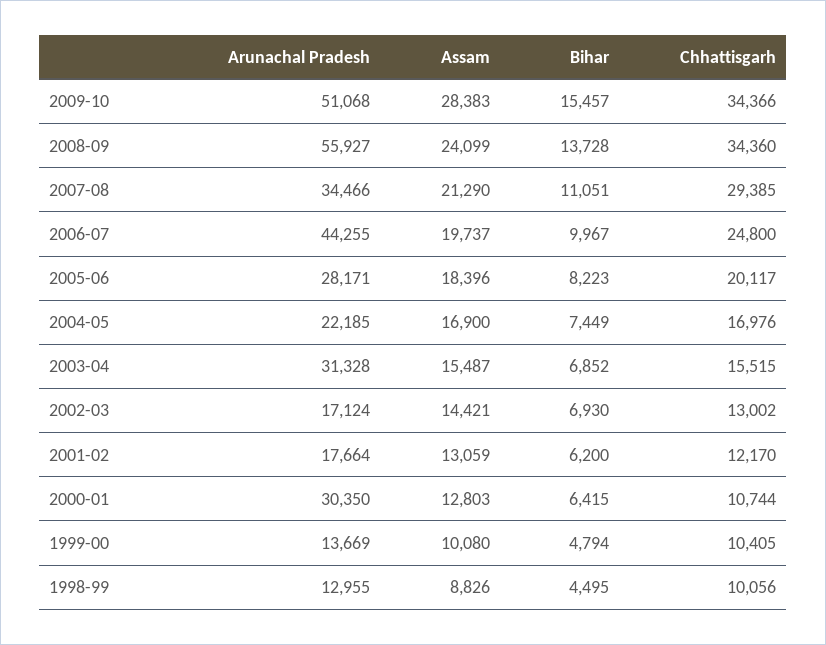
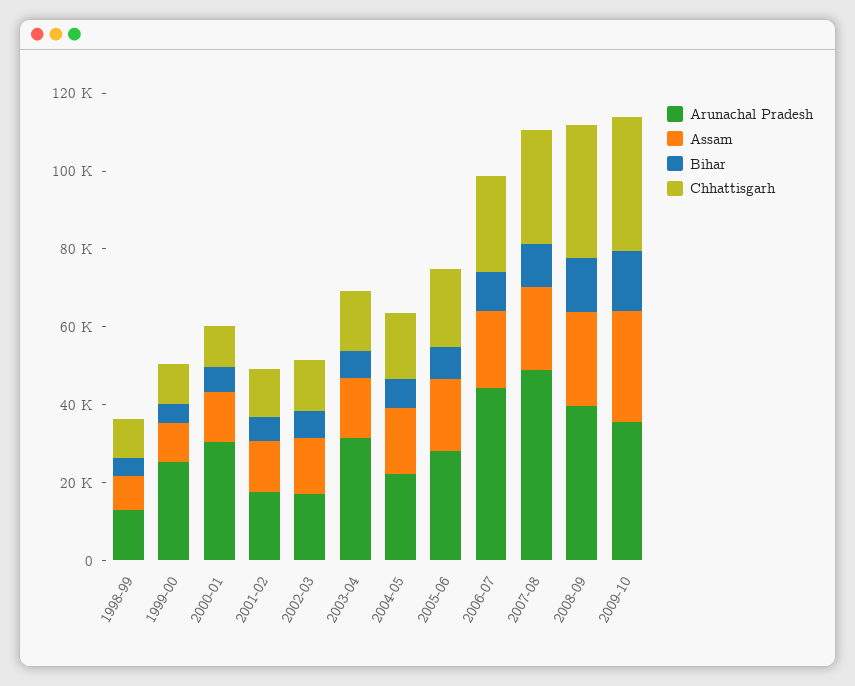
  {
    "Arunachal Pradesh": {
-     "2009-10": 51068,
+     "2009-10": 35000,
-     "2008-09": 55927,
+     "2008-09": 40000,
-     "2007-08": 34466,
+     "2007-08": 50000,
      "2006-07": 44255,
      "2005-06": 28171,
      "2004-05": 22185,
      "2003-04": 31328,
      "2002-03": 17124,
      "2001-02": 17664,
      "2000-01": 30350,
-     "1999-00": 13669,
+     "1999-00": 25000,
      "1998-99": 12955
    },
    "Assam": {
      "2009-10": 28383,
      "2008-09": 24099,
      "2007-08": 21290,
      "2006-07": 19737,
      "2005-06": 18396,
      "2004-05": 16900,
      "2003-04": 15487,
      "2002-03": 14421,
      "2001-02": 13059,
      "2000-01": 12803,
      "1999-00": 10080,
      "1998-99": 8826
    },
    "Bihar": {
      "2009-10": 15457,
      "2008-09": 13728,
      "2007-08": 11051,
      "2006-07": 9967,
      "2005-06": 8223,
      "2004-05": 7449,
      "2003-04": 6852,
      "2002-03": 6930,
      "2001-02": 6200,
      "2000-01": 6415,
      "1999-00": 4794,
      "1998-99": 4495
    },
    "Chhattisgarh": {
      "2009-10": 34366,
      "2008-09": 34360,
      "2007-08": 29385,
      "2006-07": 24800,
      "2005-06": 20117,
      "2004-05": 16976,
      "2003-04": 15515,
      "2002-03": 13002,
      "2001-02": 12170,
      "2000-01": 10744,
      "1999-00": 10405,
      "1998-99": 10056
    }
  }

